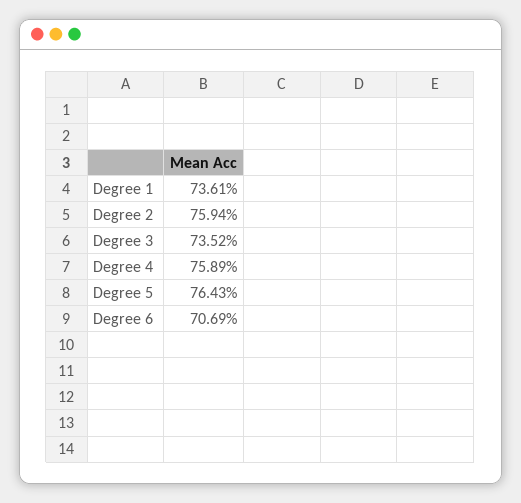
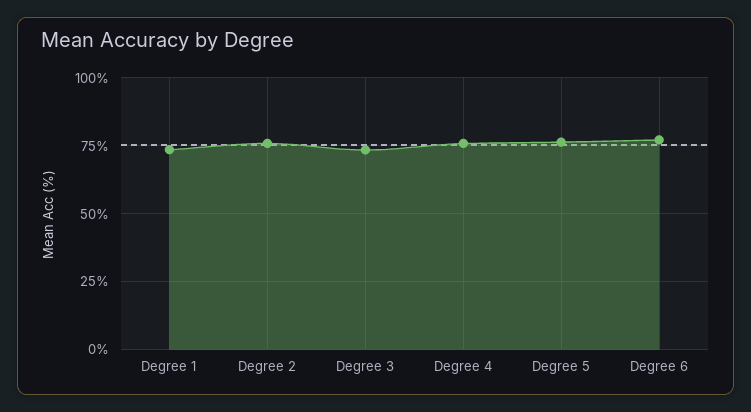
  {
    "Degree 1": 73.61,
    "Degree 2": 75.94,
    "Degree 3": 73.52,
    "Degree 4": 75.89,
    "Degree 5": 76.43,
-   "Degree 6": 70.69
+   "Degree 6": 77.5
  }

